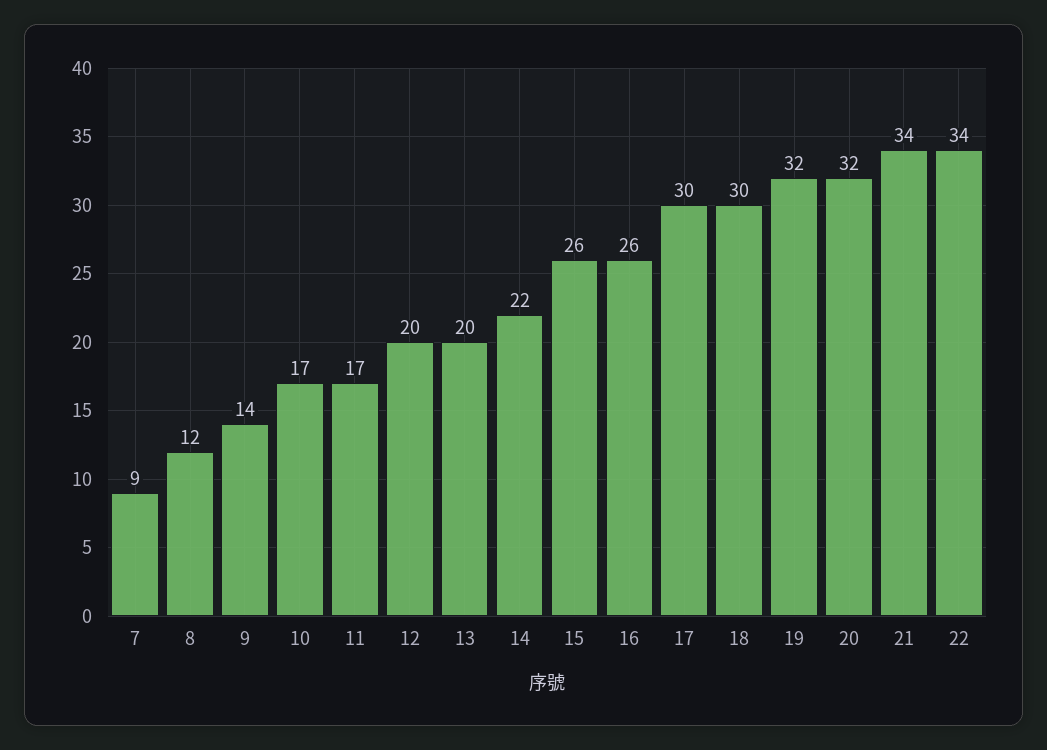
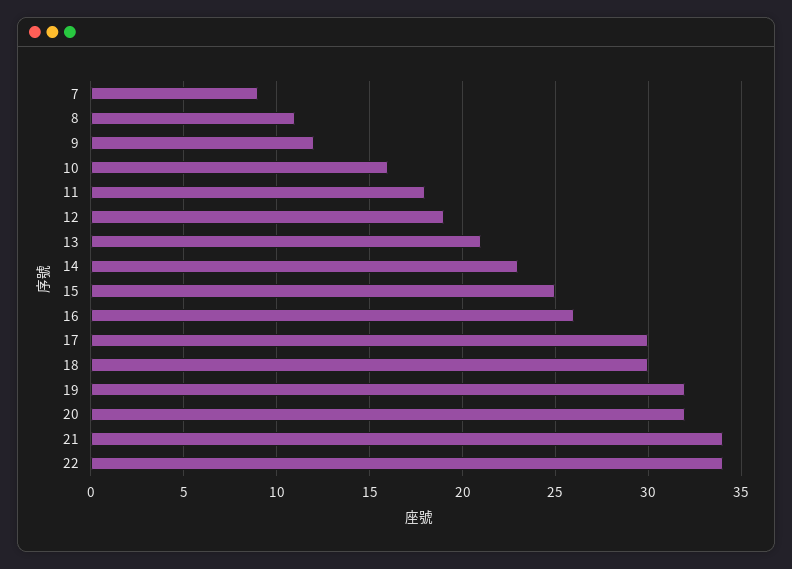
  {
    "7": 9,
-   "8": 12,
+   "8": 11,
-   "9": 14,
+   "9": 12,
-   "10": 17,
+   "10": 16,
-   "11": 17,
+   "11": 18,
-   "12": 20,
+   "12": 19,
-   "13": 20,
+   "13": 21,
-   "14": 22,
+   "14": 23,
-   "15": 26,
+   "15": 25,
    "16": 26,
    "17": 30,
    "18": 30,
    "19": 32,
    "20": 32,
    "21": 34,
    "22": 34
  }

